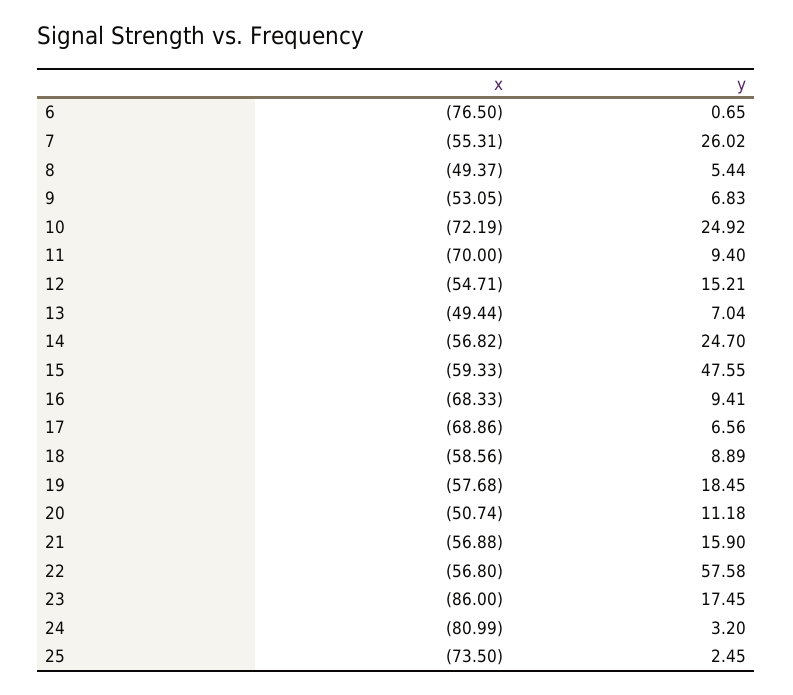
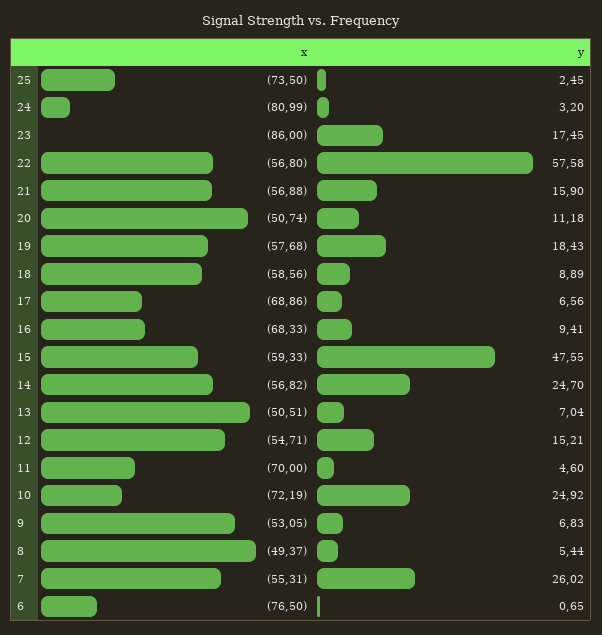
  {
    "x": {
      "6": -76.5,
      "7": -55.31,
      "8": -49.37,
      "9": -53.05,
      "10": -72.19,
      "11": -70,
      "12": -54.71,
-     "13": -49.44,
+     "13": -50.51,
      "14": -56.82,
      "15": -59.33,
      "16": -68.33,
      "17": -68.86,
      "18": -58.56,
      "19": -57.68,
      "20": -50.74,
      "21": -56.88,
      "22": -56.8,
      "23": -86,
      "24": -80.99,
      "25": -73.5
    },
    "y": {
      "6": 0.65,
      "7": 26.02,
      "8": 5.44,
      "9": 6.83,
      "10": 24.92,
-     "11": 9.4,
+     "11": 4.6,
      "12": 15.21,
      "13": 7.04,
      "14": 24.7,
      "15": 47.55,
      "16": 9.41,
      "17": 6.56,
      "18": 8.89,
-     "19": 18.45,
+     "19": 18.43,
      "20": 11.18,
      "21": 15.9,
      "22": 57.58,
      "23": 17.45,
      "24": 3.2,
      "25": 2.45
    }
  }

